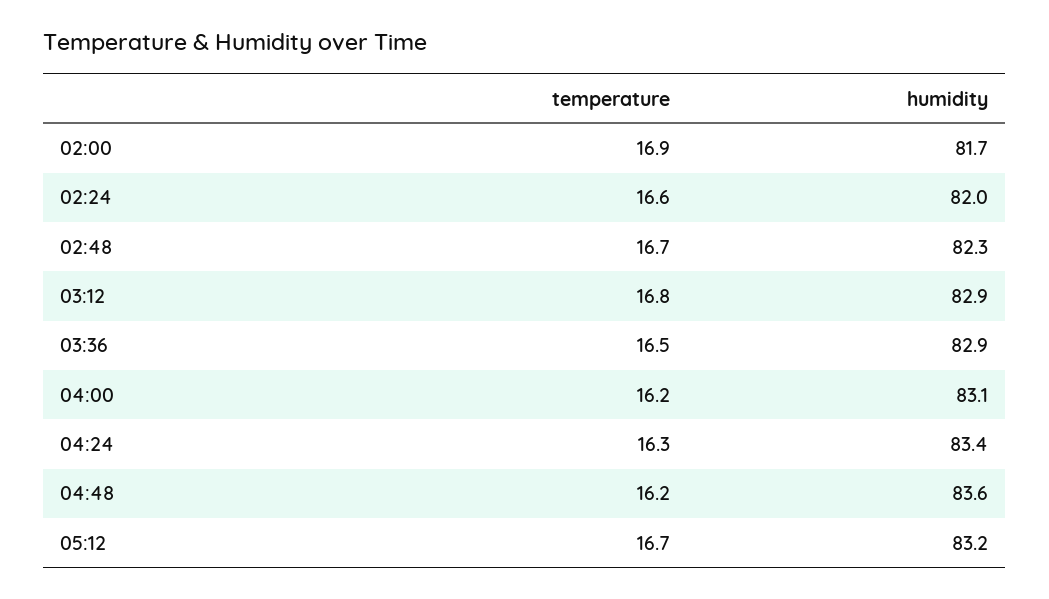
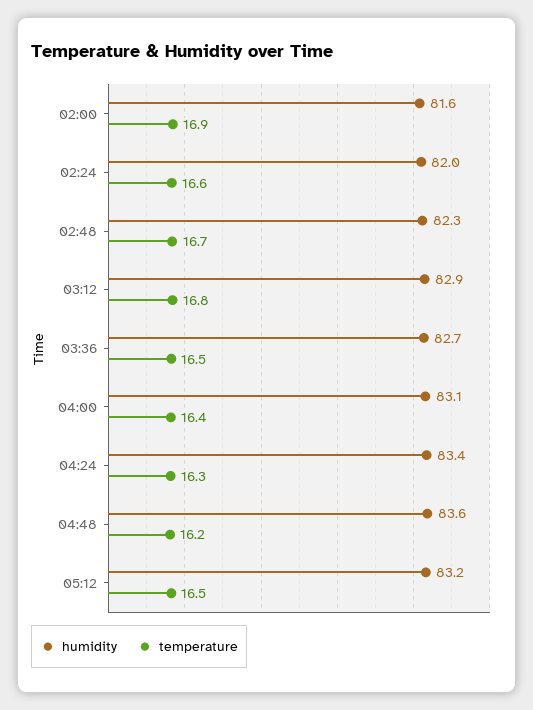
  {
    "temperature": {
      "02:00": 16.9,
      "02:24": 16.6,
      "02:48": 16.7,
      "03:12": 16.8,
      "03:36": 16.5,
-     "04:00": 16.2,
+     "04:00": 16.4,
      "04:24": 16.3,
      "04:48": 16.2,
-     "05:12": 16.7
+     "05:12": 16.5
    },
    "humidity": {
-     "02:00": 81.7,
+     "02:00": 81.6,
      "02:24": 82,
      "02:48": 82.3,
      "03:12": 82.9,
-     "03:36": 82.9,
+     "03:36": 82.7,
      "04:00": 83.1,
      "04:24": 83.4,
      "04:48": 83.6,
      "05:12": 83.2
    }
  }

